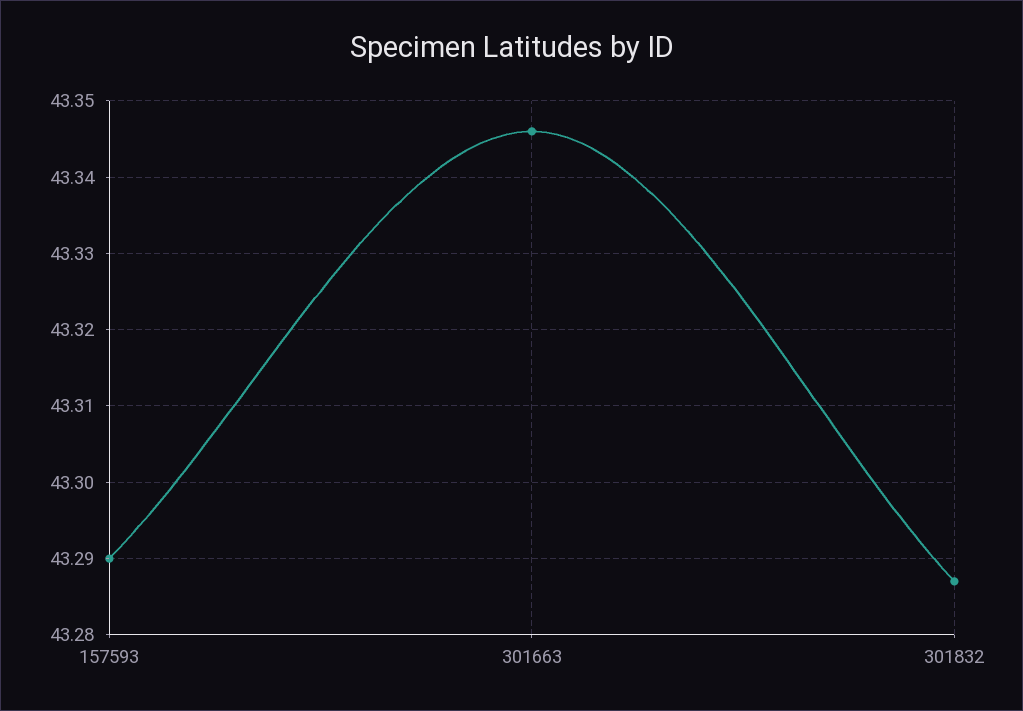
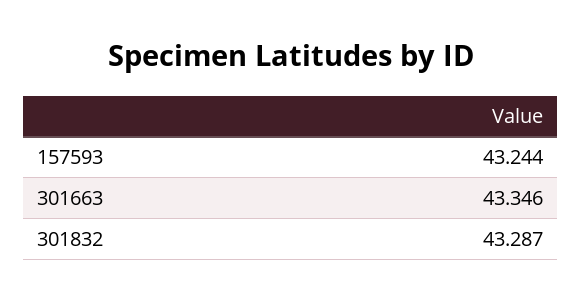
  {
-   "157593": 43.29,
+   "157593": 43.244,
    "301663": 43.346,
    "301832": 43.287
  }

